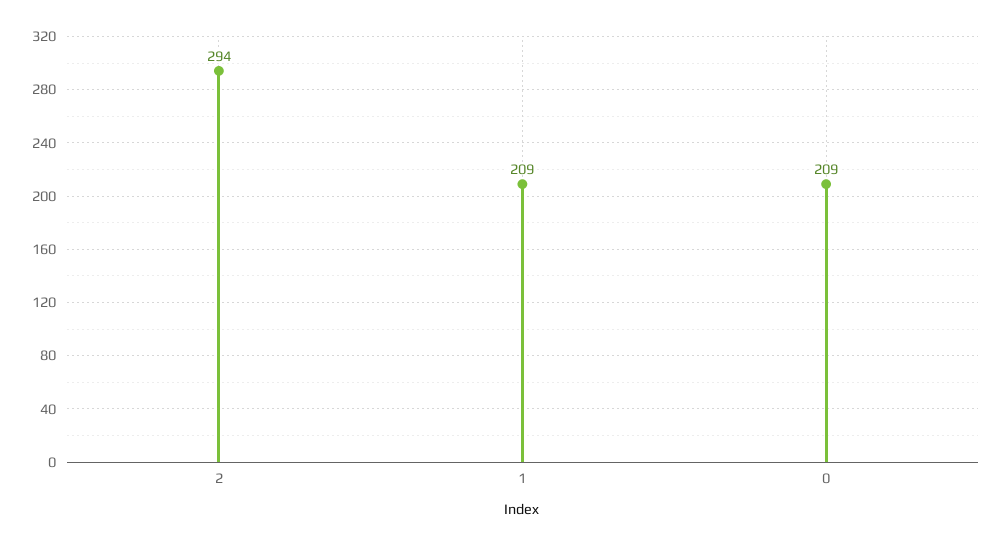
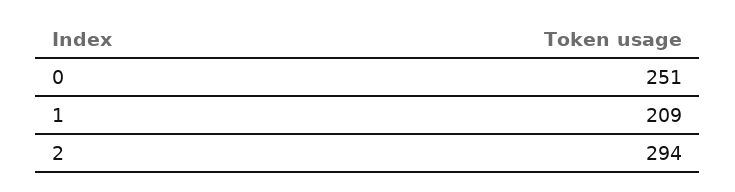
  {
    "2": 294,
    "1": 209,
-   "0": 209
+   "0": 251
  }

